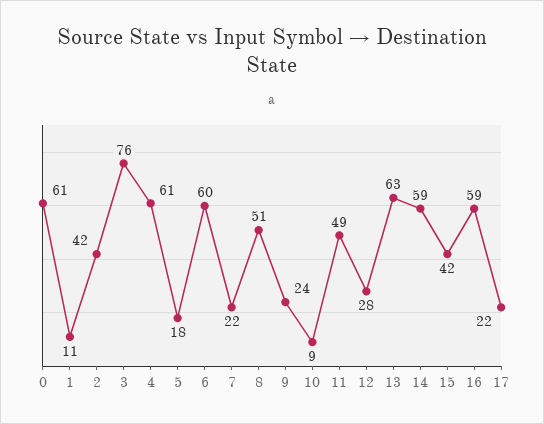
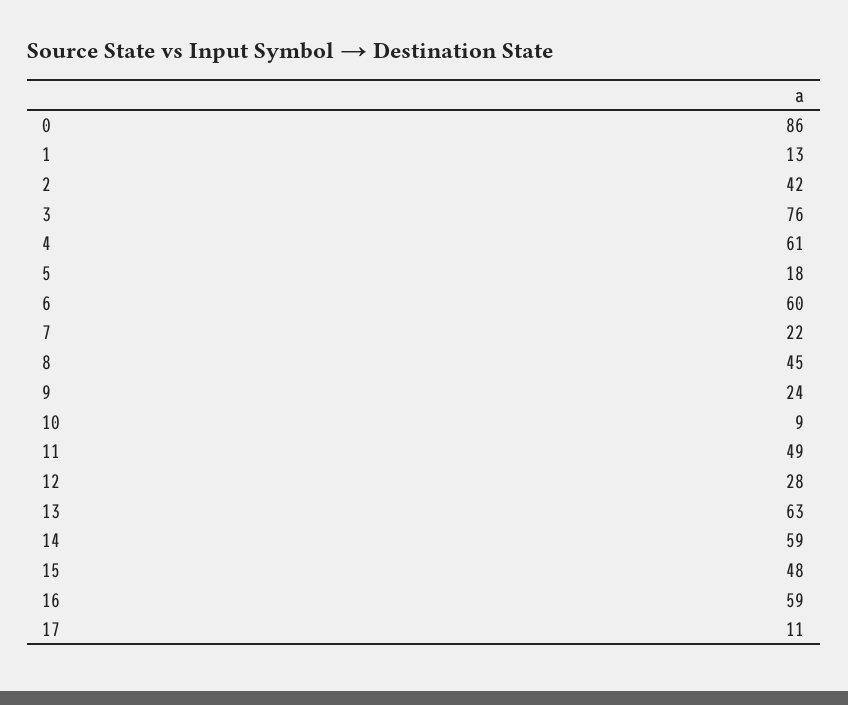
  {
-   "0": 61,
+   "0": 86,
-   "1": 11,
+   "1": 13,
    "2": 42,
    "3": 76,
    "4": 61,
    "5": 18,
    "6": 60,
    "7": 22,
-   "8": 51,
+   "8": 45,
    "9": 24,
    "10": 9,
    "11": 49,
    "12": 28,
    "13": 63,
    "14": 59,
-   "15": 42,
+   "15": 48,
    "16": 59,
-   "17": 22
+   "17": 11
  }

